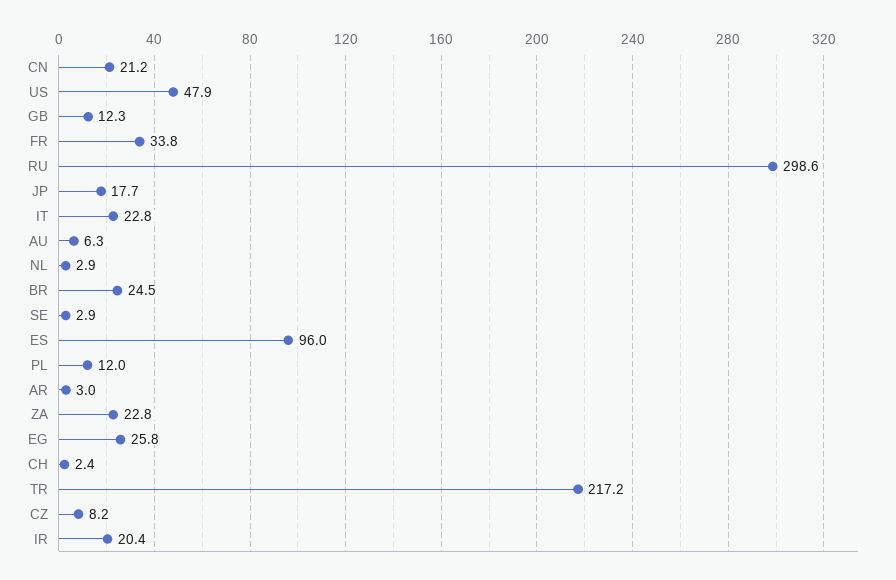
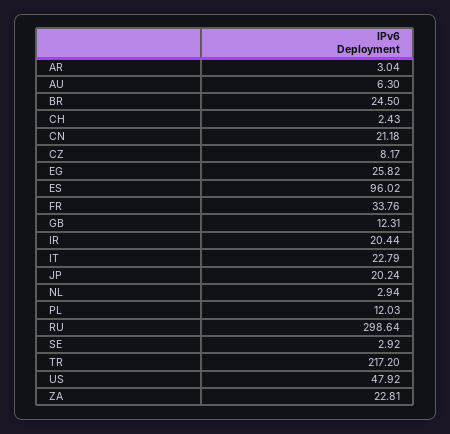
  {
    "CN": 21.18,
    "US": 47.92,
    "GB": 12.31,
    "FR": 33.76,
    "RU": 298.64,
-   "JP": 17.7,
+   "JP": 20.24,
    "IT": 22.79,
    "AU": 6.3,
    "NL": 2.94,
    "BR": 24.5,
    "SE": 2.92,
    "ES": 96.02,
    "PL": 12.03,
    "AR": 3.04,
    "ZA": 22.81,
    "EG": 25.82,
    "CH": 2.43,
    "TR": 217.2,
    "CZ": 8.17,
    "IR": 20.44
  }

